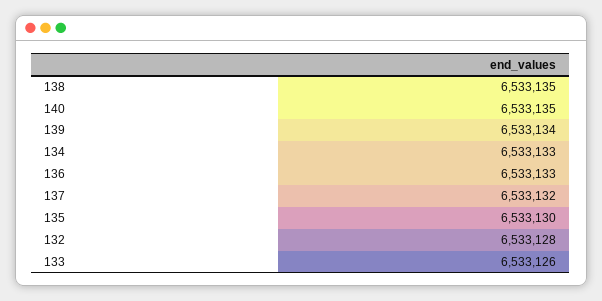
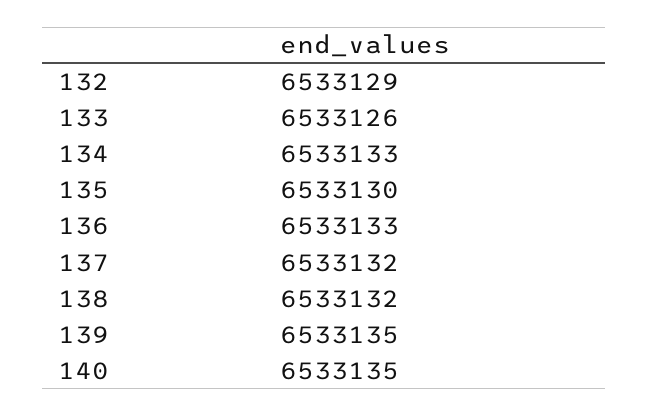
  {
-   "138": 6533135,
+   "138": 6533132,
    "140": 6533135,
-   "139": 6533134,
+   "139": 6533135,
    "134": 6533133,
    "136": 6533133,
    "137": 6533132,
    "135": 6533130,
-   "132": 6533128,
+   "132": 6533129,
    "133": 6533126
  }

